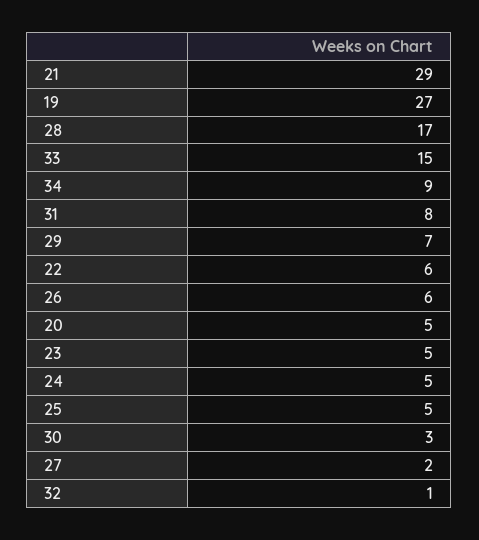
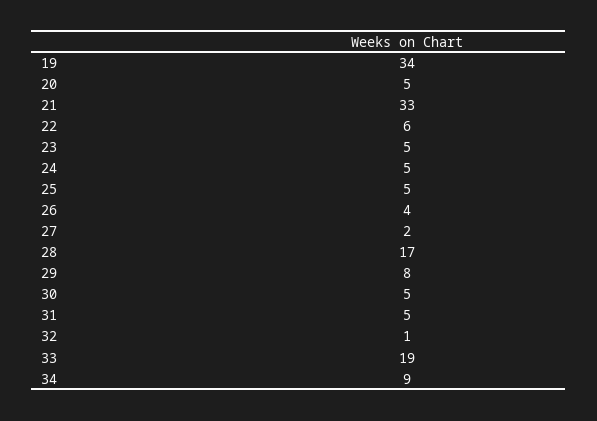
  {
-   "21": 29,
+   "21": 33,
-   "19": 27,
+   "19": 34,
    "28": 17,
-   "33": 15,
+   "33": 19,
    "34": 9,
-   "31": 8,
+   "31": 5,
-   "29": 7,
+   "29": 8,
    "22": 6,
-   "26": 6,
+   "26": 4,
    "20": 5,
    "23": 5,
    "24": 5,
    "25": 5,
-   "30": 3,
+   "30": 5,
    "27": 2,
    "32": 1
  }

